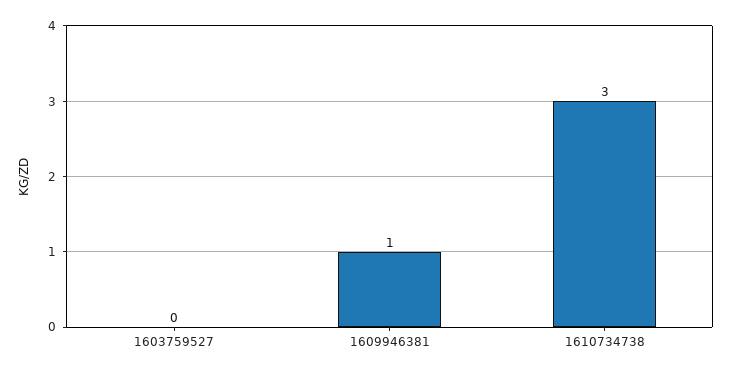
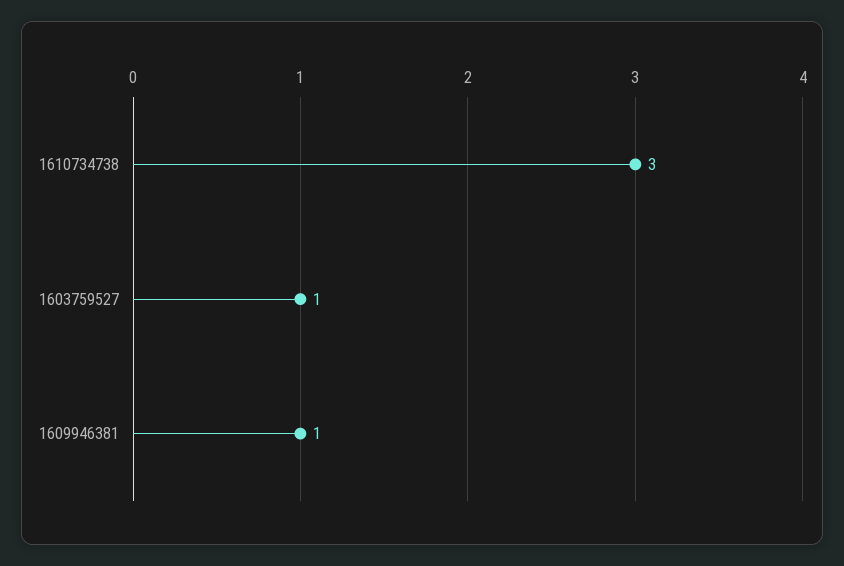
  {
-   "1603759527": 0,
+   "1603759527": 1,
    "1609946381": 1,
    "1610734738": 3
  }

